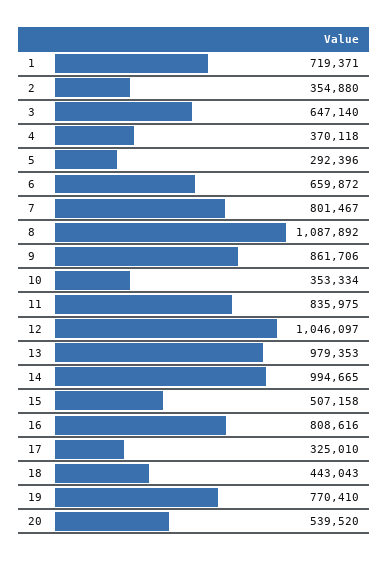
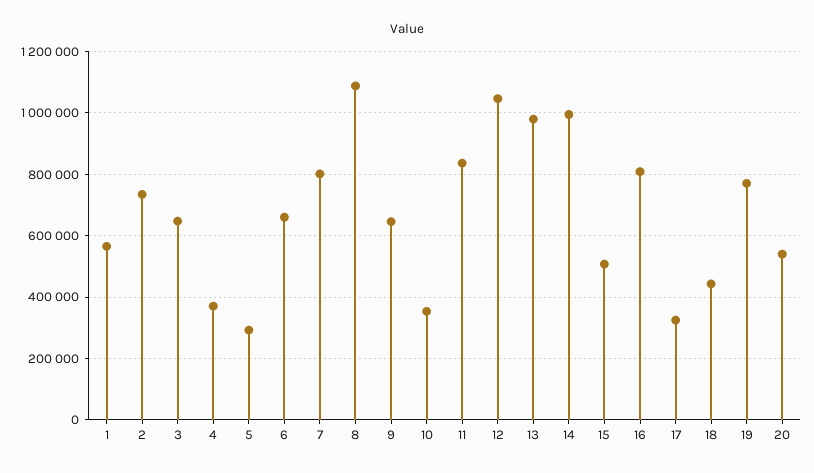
  {
-   "1": 719371,
+   "1": 560000,
-   "2": 354880,
+   "2": 740000,
    "3": 647140,
    "4": 370118,
    "5": 292396,
    "6": 659872,
    "7": 801467,
    "8": 1087892,
-   "9": 861706,
+   "9": 640000,
    "10": 353334,
    "11": 835975,
    "12": 1046097,
    "13": 979353,
    "14": 994665,
    "15": 507158,
    "16": 808616,
    "17": 325010,
    "18": 443043,
    "19": 770410,
    "20": 539520
  }

